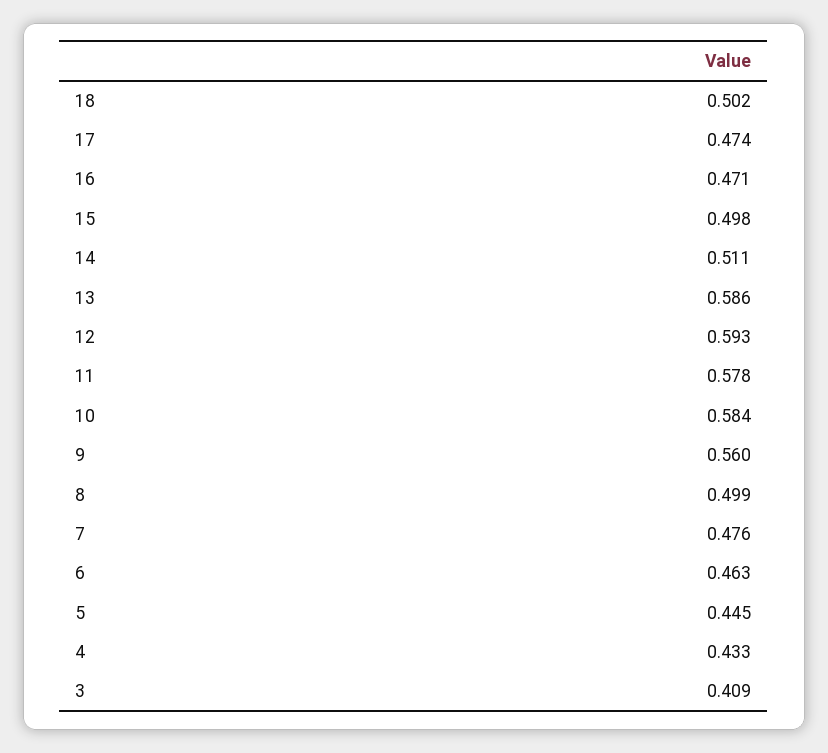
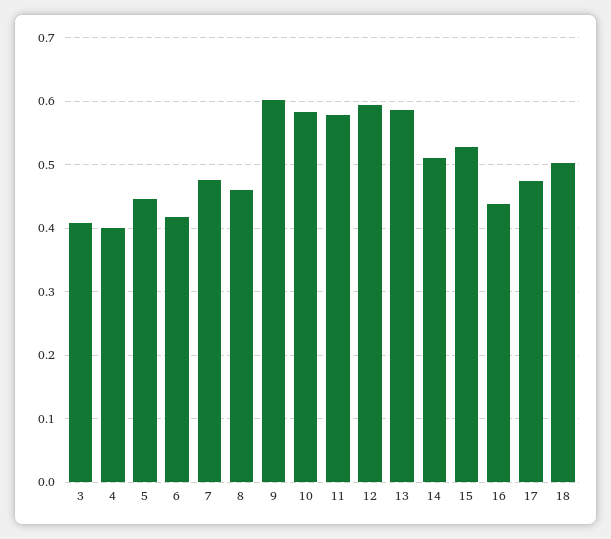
  {
    "18": 0.502,
    "17": 0.474,
-   "16": 0.471,
+   "16": 0.44,
-   "15": 0.498,
+   "15": 0.53,
    "14": 0.511,
    "13": 0.586,
    "12": 0.593,
    "11": 0.578,
    "10": 0.584,
-   "9": 0.56,
+   "9": 0.6,
-   "8": 0.499,
+   "8": 0.46,
    "7": 0.476,
-   "6": 0.463,
+   "6": 0.42,
    "5": 0.445,
-   "4": 0.433,
+   "4": 0.4,
    "3": 0.409
  }

